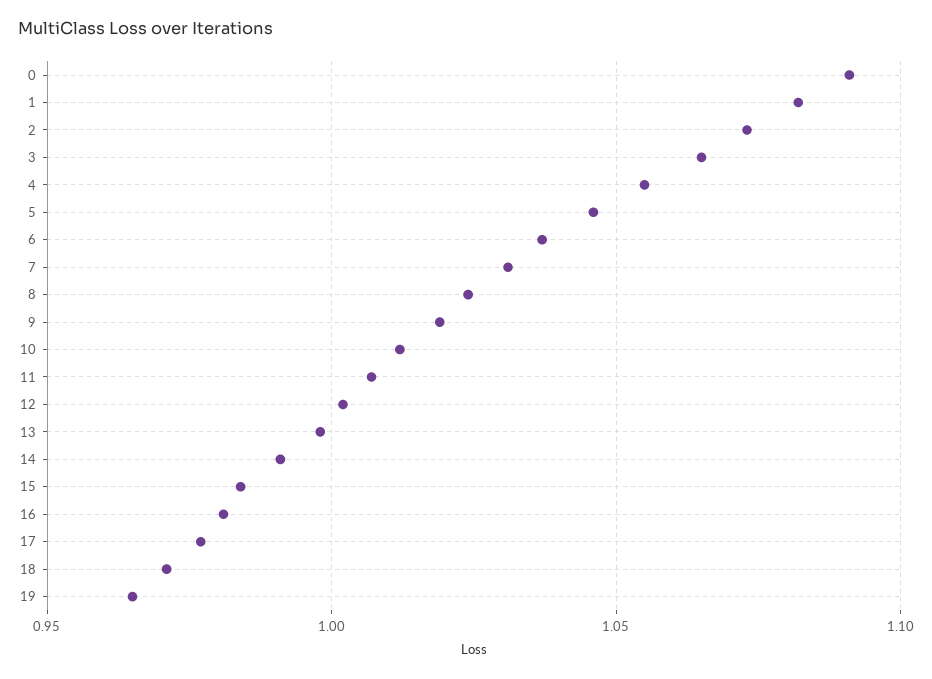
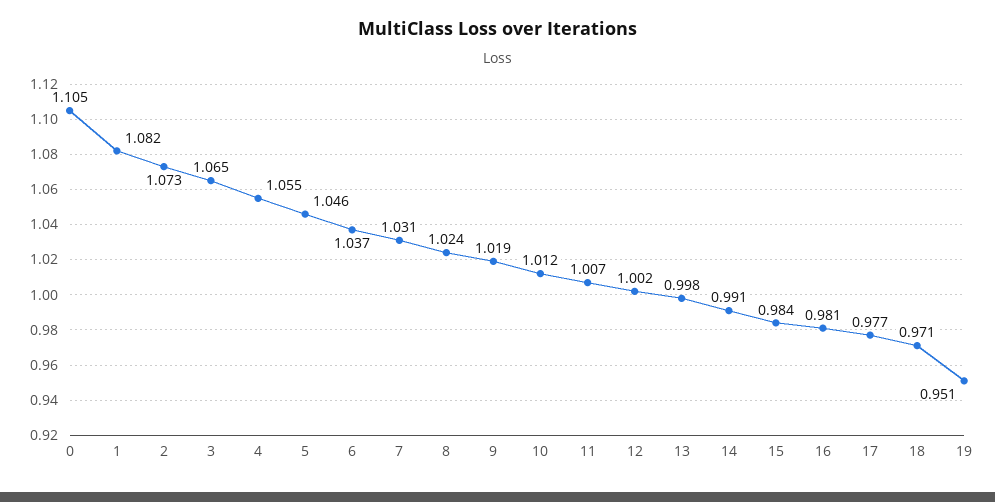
  {
-   "0": 1.09,
+   "0": 1.105,
    "1": 1.082,
    "2": 1.073,
    "3": 1.065,
    "4": 1.055,
    "5": 1.046,
    "6": 1.037,
    "7": 1.031,
    "8": 1.024,
    "9": 1.019,
    "10": 1.012,
    "11": 1.007,
    "12": 1.002,
    "13": 0.998,
    "14": 0.991,
    "15": 0.984,
    "16": 0.981,
    "17": 0.977,
    "18": 0.971,
-   "19": 0.965
+   "19": 0.951
  }

